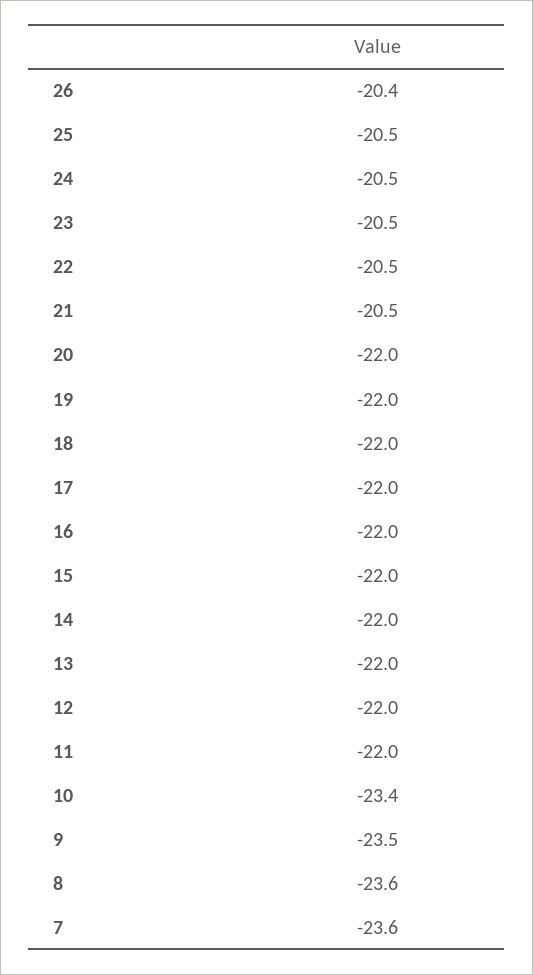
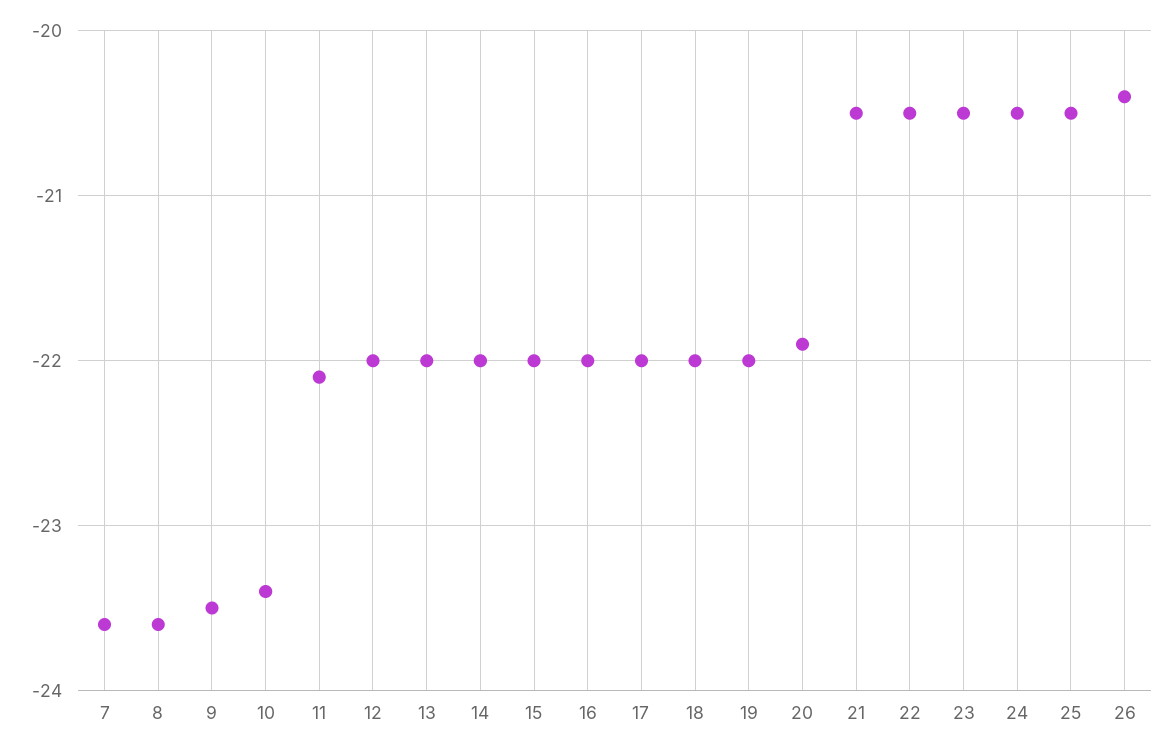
  {
    "26": -20.4,
    "25": -20.5,
    "24": -20.5,
    "23": -20.5,
    "22": -20.5,
    "21": -20.5,
-   "20": -22,
+   "20": -21.9,
    "19": -22,
    "18": -22,
    "17": -22,
    "16": -22,
    "15": -22,
    "14": -22,
    "13": -22,
    "12": -22,
-   "11": -22,
+   "11": -22.1,
    "10": -23.4,
    "9": -23.5,
    "8": -23.6,
    "7": -23.6
  }

